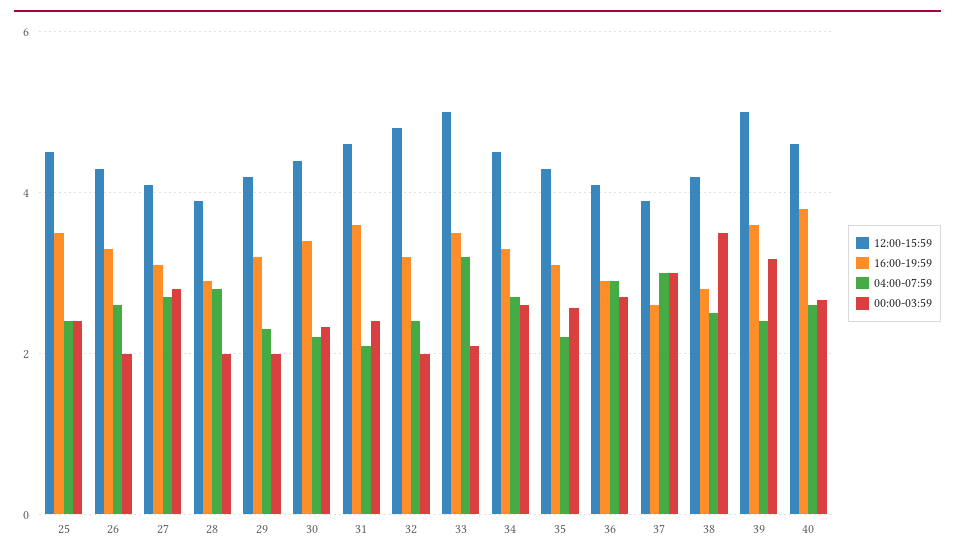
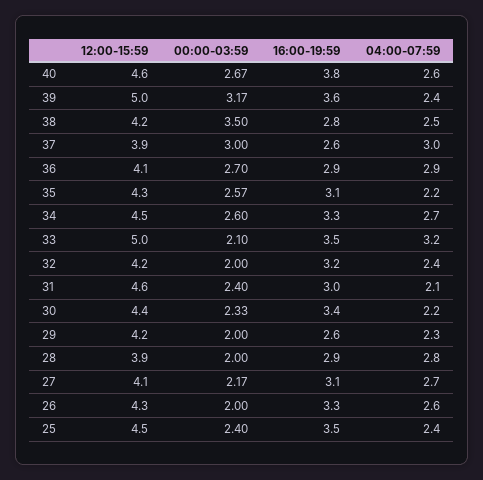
  {
    "12:00-15:59": {
      "25": 4.5,
      "26": 4.3,
      "27": 4.1,
      "28": 3.9,
      "29": 4.2,
      "30": 4.4,
      "31": 4.6,
-     "32": 4.8,
+     "32": 4.2,
      "33": 5,
      "34": 4.5,
      "35": 4.3,
      "36": 4.1,
      "37": 3.9,
      "38": 4.2,
      "39": 5,
      "40": 4.6
    },
    "16:00-19:59": {
      "25": 3.5,
      "26": 3.3,
      "27": 3.1,
      "28": 2.9,
-     "29": 3.2,
+     "29": 2.6,
      "30": 3.4,
-     "31": 3.6,
+     "31": 3,
      "32": 3.2,
      "33": 3.5,
      "34": 3.3,
      "35": 3.1,
      "36": 2.9,
      "37": 2.6,
      "38": 2.8,
      "39": 3.6,
      "40": 3.8
    },
    "04:00-07:59": {
      "25": 2.4,
      "26": 2.6,
      "27": 2.7,
      "28": 2.8,
      "29": 2.3,
      "30": 2.2,
      "31": 2.1,
      "32": 2.4,
      "33": 3.2,
      "34": 2.7,
      "35": 2.2,
      "36": 2.9,
      "37": 3,
      "38": 2.5,
      "39": 2.4,
      "40": 2.6
    },
    "00:00-03:59": {
      "25": 2.4,
      "26": 2,
-     "27": 2.8,
+     "27": 2.17,
      "28": 2,
      "29": 2,
      "30": 2.33,
      "31": 2.4,
      "32": 2,
      "33": 2.1,
      "34": 2.6,
      "35": 2.57,
      "36": 2.7,
      "37": 3,
      "38": 3.5,
      "39": 3.17,
      "40": 2.67
    }
  }

